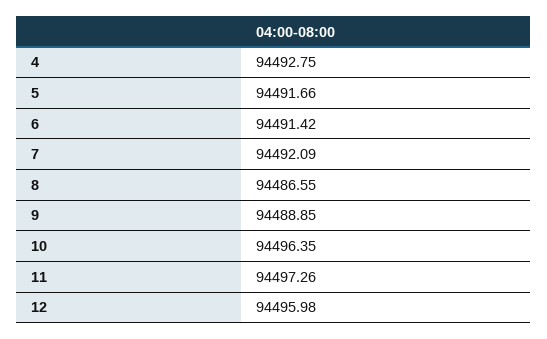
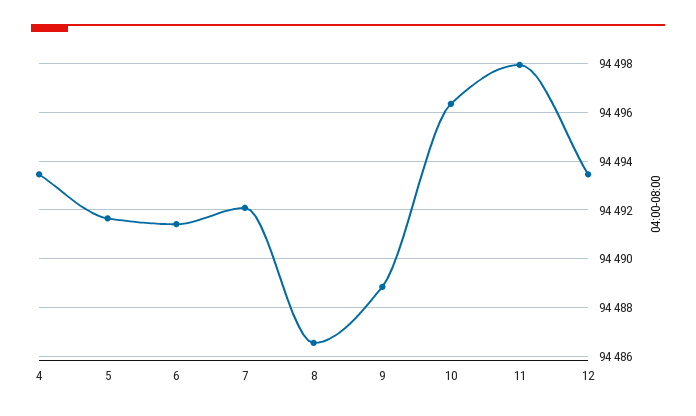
  {
-   "4": 94492.75,
+   "4": 94493.5,
    "5": 94491.66,
    "6": 94491.42,
    "7": 94492.09,
    "8": 94486.55,
    "9": 94488.85,
    "10": 94496.35,
-   "11": 94497.26,
+   "11": 94498,
-   "12": 94495.98
+   "12": 94493.5
  }

